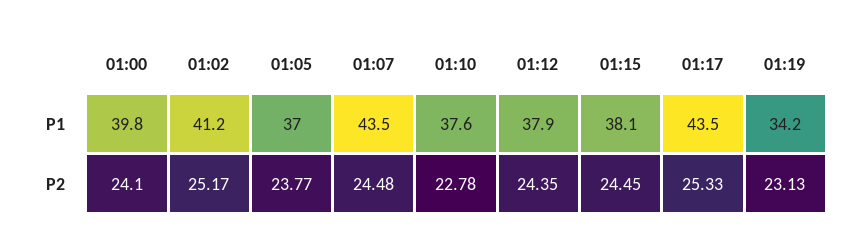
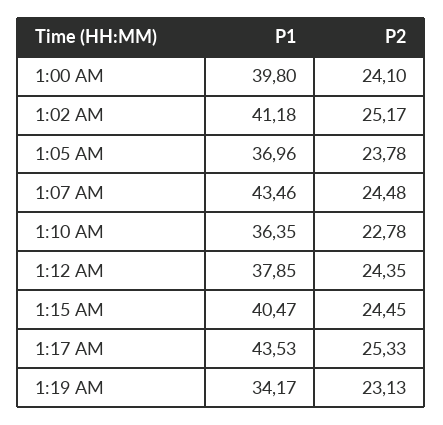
  {
    "01:00": {
      "P1": 39.8,
      "P2": 24.1
    },
    "01:02": {
      "P1": 41.18,
      "P2": 25.17
    },
    "01:05": {
      "P1": 36.96,
-     "P2": 23.77
+     "P2": 23.78
    },
    "01:07": {
      "P1": 43.46,
      "P2": 24.48
    },
    "01:10": {
-     "P1": 37.6,
+     "P1": 36.35,
      "P2": 22.78
    },
    "01:12": {
      "P1": 37.85,
      "P2": 24.35
    },
    "01:15": {
-     "P1": 38.1,
+     "P1": 40.47,
      "P2": 24.45
    },
    "01:17": {
      "P1": 43.53,
      "P2": 25.33
    },
    "01:19": {
      "P1": 34.17,
      "P2": 23.13
    }
  }

